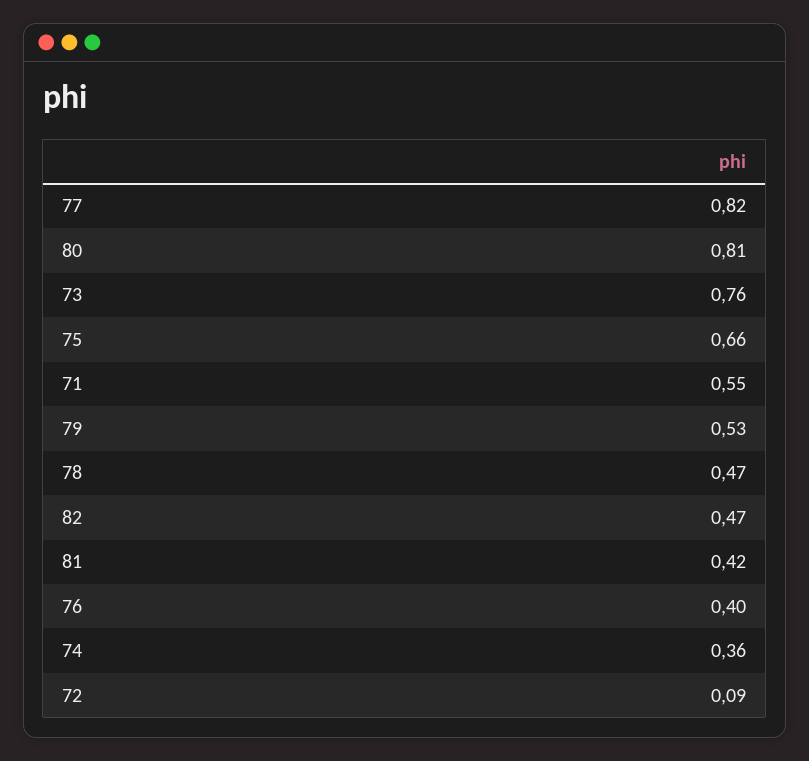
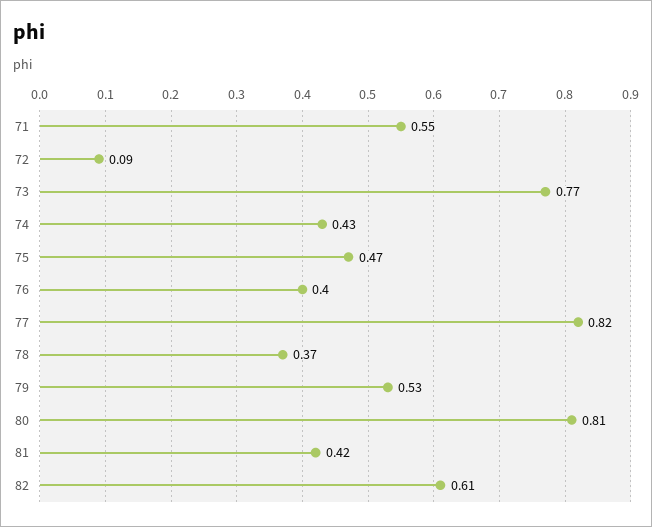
  {
    "77": 0.82,
    "80": 0.81,
-   "73": 0.76,
+   "73": 0.77,
-   "75": 0.66,
+   "75": 0.47,
    "71": 0.55,
    "79": 0.53,
-   "78": 0.47,
+   "78": 0.37,
-   "82": 0.47,
+   "82": 0.61,
    "81": 0.42,
    "76": 0.4,
-   "74": 0.36,
+   "74": 0.43,
    "72": 0.09
  }

